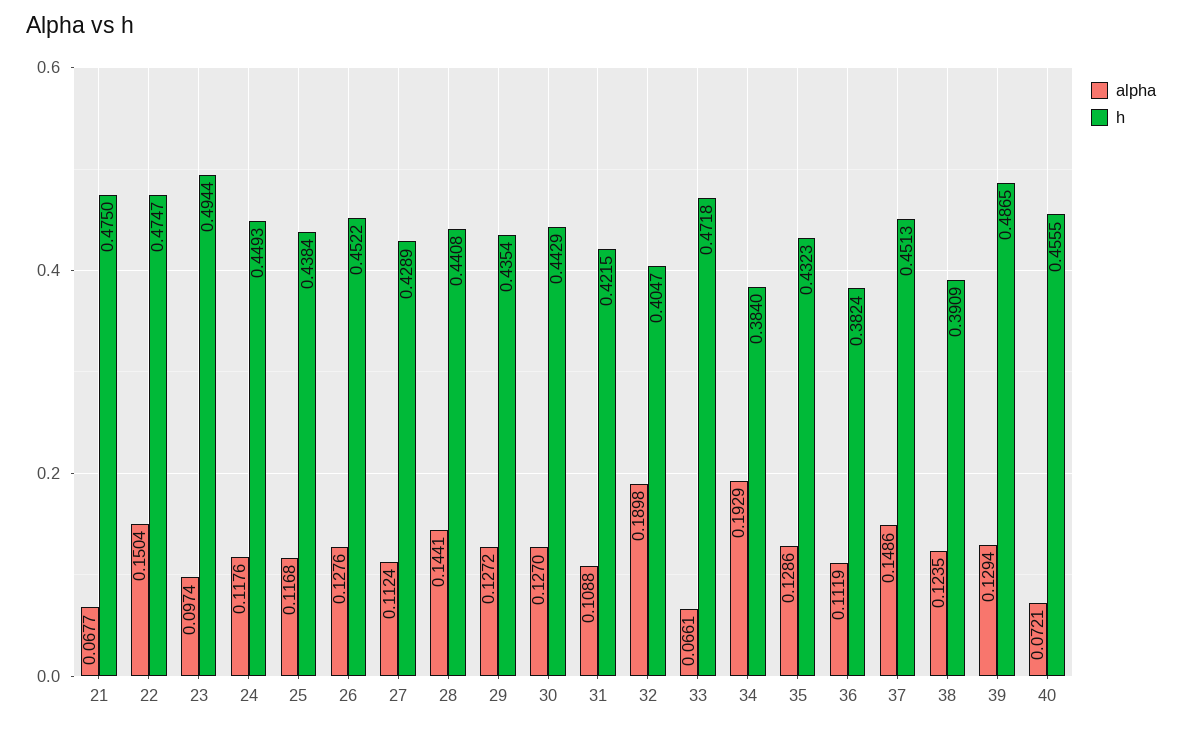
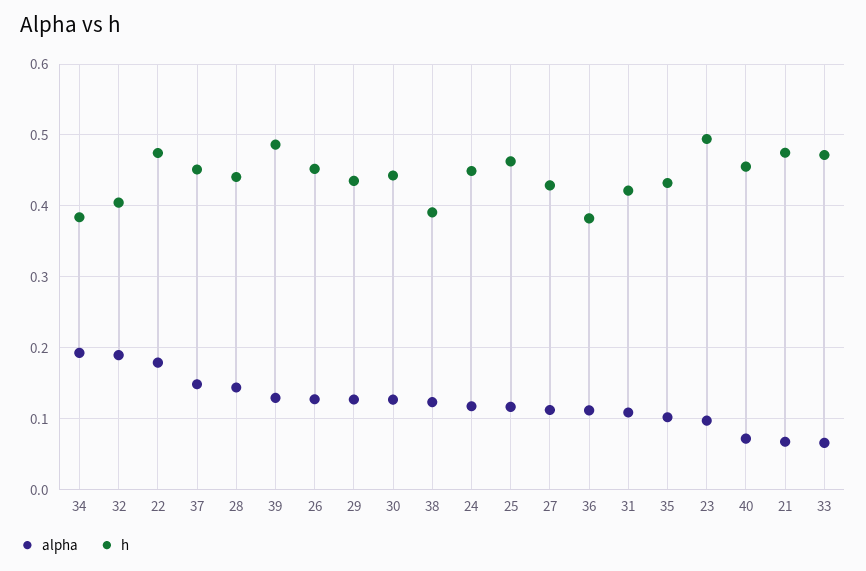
  {
    "alpha": {
      "21": 0.0677,
-     "22": 0.1504,
+     "22": 0.18,
      "23": 0.0974,
      "24": 0.1176,
      "25": 0.1168,
      "26": 0.1276,
      "27": 0.1124,
      "28": 0.1441,
      "29": 0.1272,
      "30": 0.127,
      "31": 0.1088,
      "32": 0.1898,
      "33": 0.0661,
      "34": 0.1929,
-     "35": 0.1286,
+     "35": 0.1,
      "36": 0.1119,
      "37": 0.1486,
      "38": 0.1235,
      "39": 0.1294,
      "40": 0.0721
    },
    "h": {
      "21": 0.475,
      "22": 0.4747,
      "23": 0.4944,
      "24": 0.4493,
-     "25": 0.4384,
+     "25": 0.46,
      "26": 0.4522,
      "27": 0.4289,
      "28": 0.4408,
      "29": 0.4354,
      "30": 0.4429,
      "31": 0.4215,
      "32": 0.4047,
      "33": 0.4718,
      "34": 0.384,
      "35": 0.4323,
      "36": 0.3824,
      "37": 0.4513,
      "38": 0.3909,
      "39": 0.4865,
      "40": 0.4555
    }
  }

